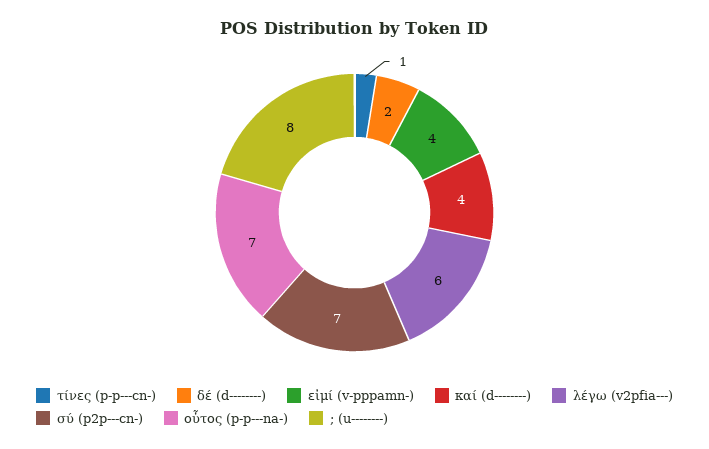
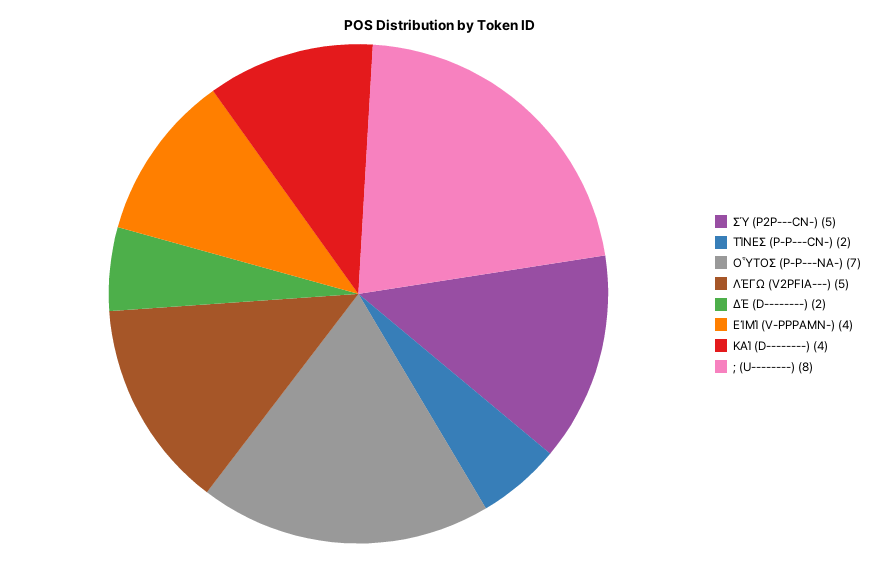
  {
-   "τίνες (p-p---cn-)": 1,
+   "τίνες (p-p---cn-)": 2,
    "δέ (d--------)": 2,
    "εἰμί (v-pppamn-)": 4,
    "καί (d--------)": 4,
-   "λέγω (v2pfia---)": 6,
+   "λέγω (v2pfia---)": 5,
-   "σύ (p2p---cn-)": 7,
+   "σύ (p2p---cn-)": 5,
    "οὗτος (p-p---na-)": 7,
    "; (u--------)": 8
  }

